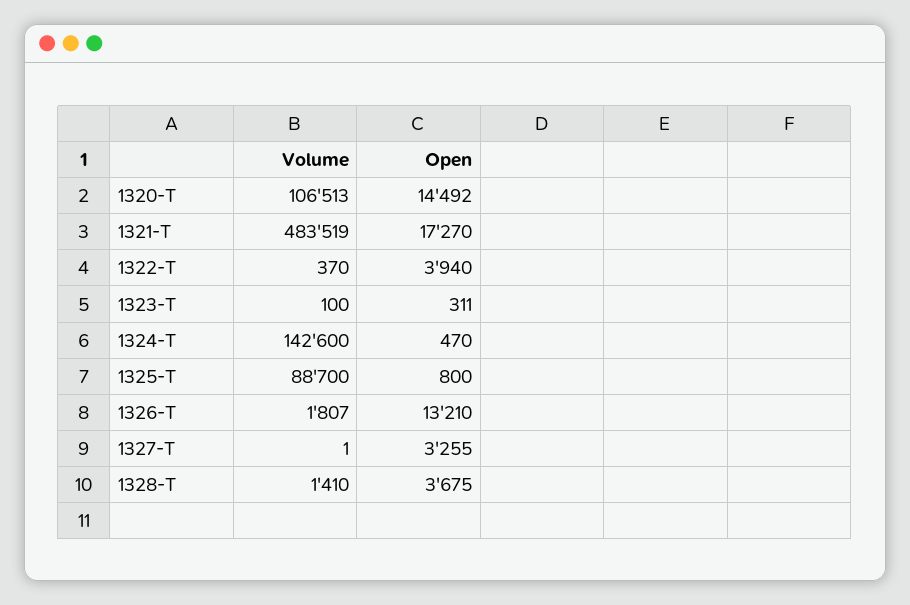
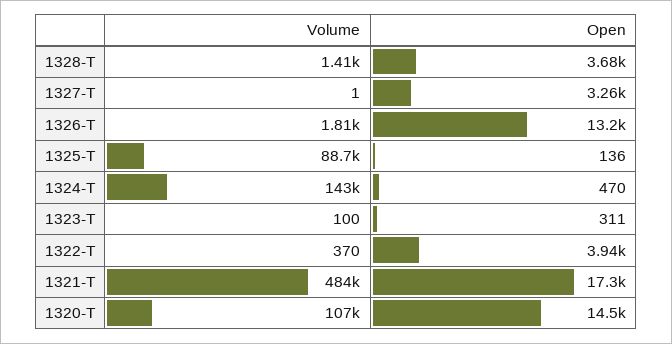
  {
    "Volume": {
      "1320-T": 106513,
      "1321-T": 483519,
      "1322-T": 370,
      "1323-T": 100,
      "1324-T": 142600,
      "1325-T": 88700,
      "1326-T": 1807,
      "1327-T": 1,
      "1328-T": 1410
    },
    "Open": {
      "1320-T": 14492,
      "1321-T": 17270,
      "1322-T": 3940,
      "1323-T": 311,
      "1324-T": 470,
-     "1325-T": 800,
+     "1325-T": 136,
      "1326-T": 13210,
      "1327-T": 3255,
      "1328-T": 3675
    }
  }

